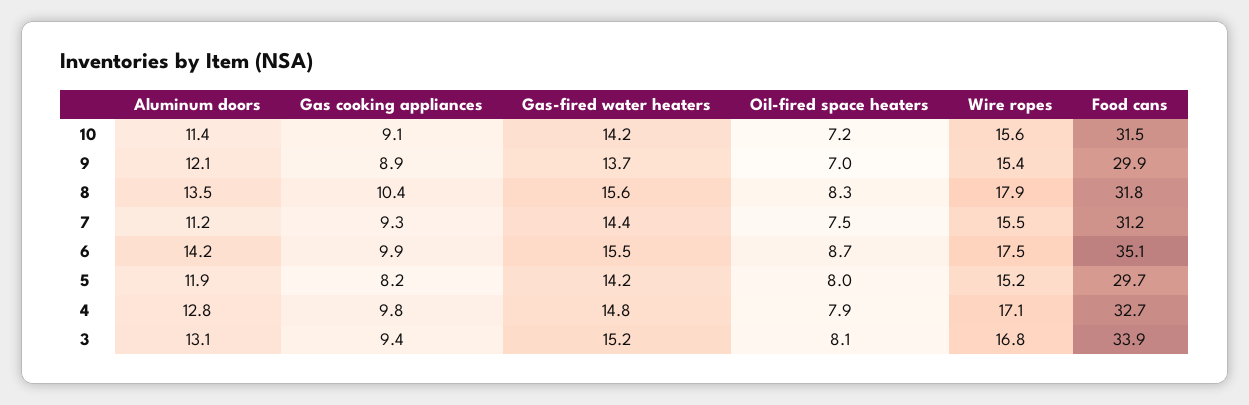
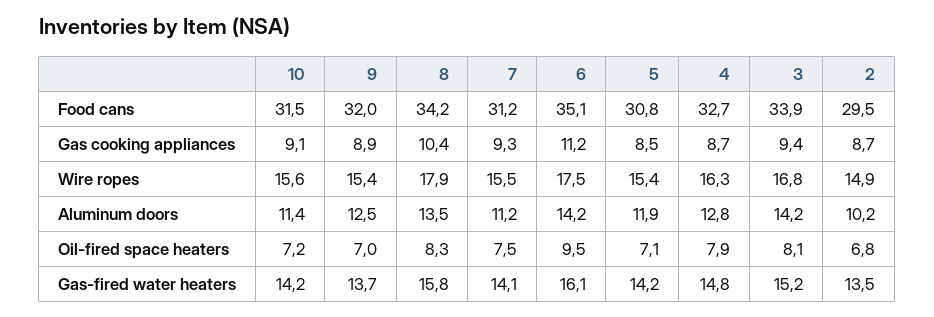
  {
    "Aluminum doors": {
      "10": 11.4,
-     "9": 12.1,
+     "9": 12.5,
      "8": 13.5,
      "7": 11.2,
      "6": 14.2,
      "5": 11.9,
      "4": 12.8,
-     "3": 13.1
+     "3": 14.2,
+     "2": 10.2
    },
    "Gas cooking appliances": {
      "10": 9.1,
      "9": 8.9,
      "8": 10.4,
      "7": 9.3,
-     "6": 9.9,
+     "6": 11.2,
-     "5": 8.2,
+     "5": 8.5,
-     "4": 9.8,
+     "4": 8.7,
-     "3": 9.4
+     "3": 9.4,
+     "2": 8.7
    },
    "Gas-fired water heaters": {
      "10": 14.2,
      "9": 13.7,
-     "8": 15.6,
+     "8": 15.8,
-     "7": 14.4,
+     "7": 14.1,
-     "6": 15.5,
+     "6": 16.1,
      "5": 14.2,
      "4": 14.8,
-     "3": 15.2
+     "3": 15.2,
+     "2": 13.5
    },
    "Oil-fired space heaters": {
      "10": 7.2,
      "9": 7,
      "8": 8.3,
      "7": 7.5,
-     "6": 8.7,
+     "6": 9.5,
-     "5": 8,
+     "5": 7.1,
      "4": 7.9,
-     "3": 8.1
+     "3": 8.1,
+     "2": 6.8
    },
    "Wire ropes": {
      "10": 15.6,
      "9": 15.4,
      "8": 17.9,
      "7": 15.5,
      "6": 17.5,
-     "5": 15.2,
+     "5": 15.4,
-     "4": 17.1,
+     "4": 16.3,
-     "3": 16.8
+     "3": 16.8,
+     "2": 14.9
    },
    "Food cans": {
      "10": 31.5,
-     "9": 29.9,
+     "9": 32,
-     "8": 31.8,
+     "8": 34.2,
      "7": 31.2,
      "6": 35.1,
-     "5": 29.7,
+     "5": 30.8,
      "4": 32.7,
-     "3": 33.9
+     "3": 33.9,
+     "2": 29.5
    }
  }

